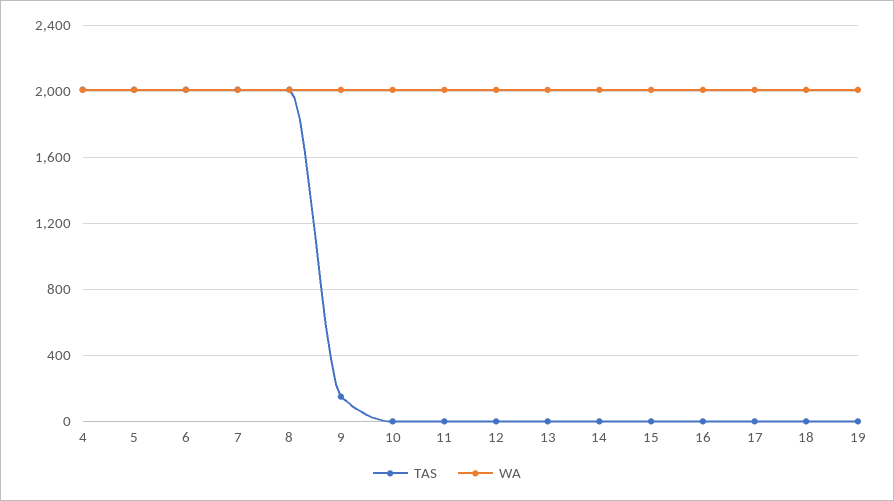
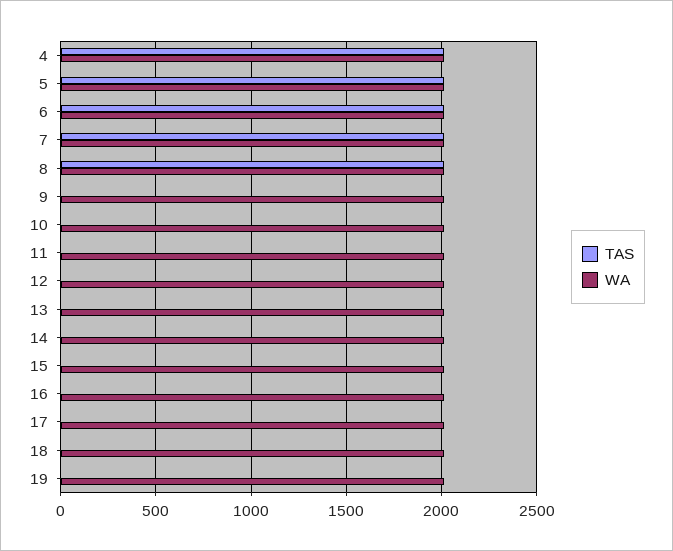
  {
    "TAS": {
      "4": 2000,
      "5": 2000,
      "6": 2000,
      "7": 2000,
      "8": 2000,
-     "9": 150,
+     "9": 0,
      "10": 0,
      "11": 0,
      "12": 0,
      "13": 0,
      "14": 0,
      "15": 0,
      "16": 0,
      "17": 0,
      "18": 0,
      "19": 0
    },
    "WA": {
      "4": 2000,
      "5": 2000,
      "6": 2000,
      "7": 2000,
      "8": 2000,
      "9": 2000,
      "10": 2000,
      "11": 2000,
      "12": 2000,
      "13": 2000,
      "14": 2000,
      "15": 2000,
      "16": 2000,
      "17": 2000,
      "18": 2000,
      "19": 2000
    }
  }

